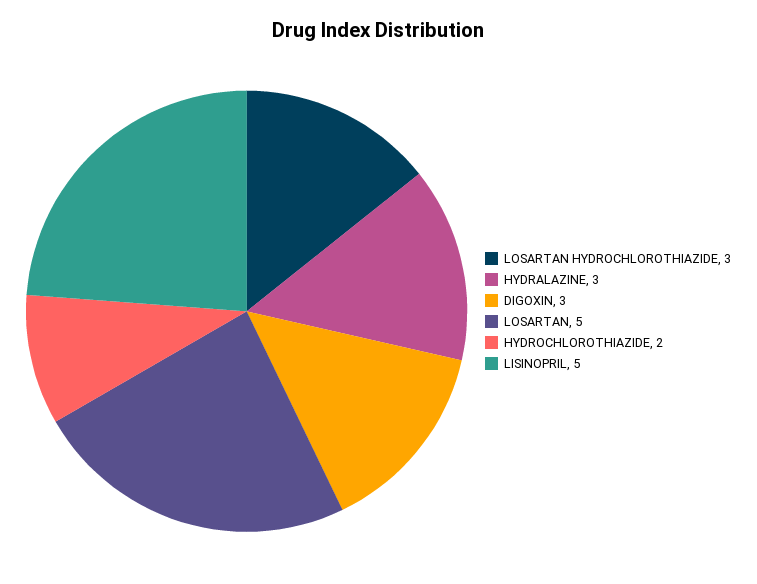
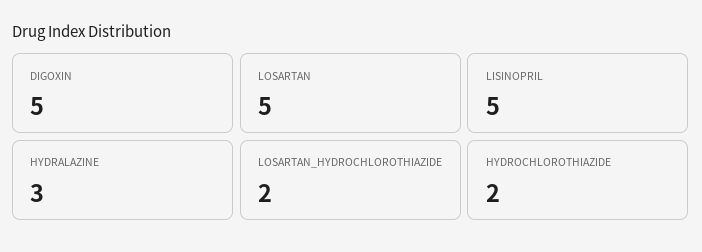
  {
-   "LOSARTAN HYDROCHLOROTHIAZIDE": 3,
+   "LOSARTAN HYDROCHLOROTHIAZIDE": 2,
    "HYDRALAZINE": 3,
-   "DIGOXIN": 3,
+   "DIGOXIN": 5,
    "LOSARTAN": 5,
    "HYDROCHLOROTHIAZIDE": 2,
    "LISINOPRIL": 5
  }

